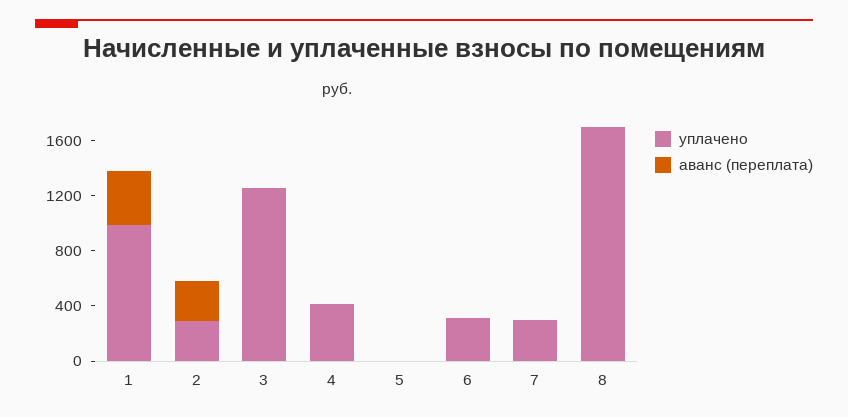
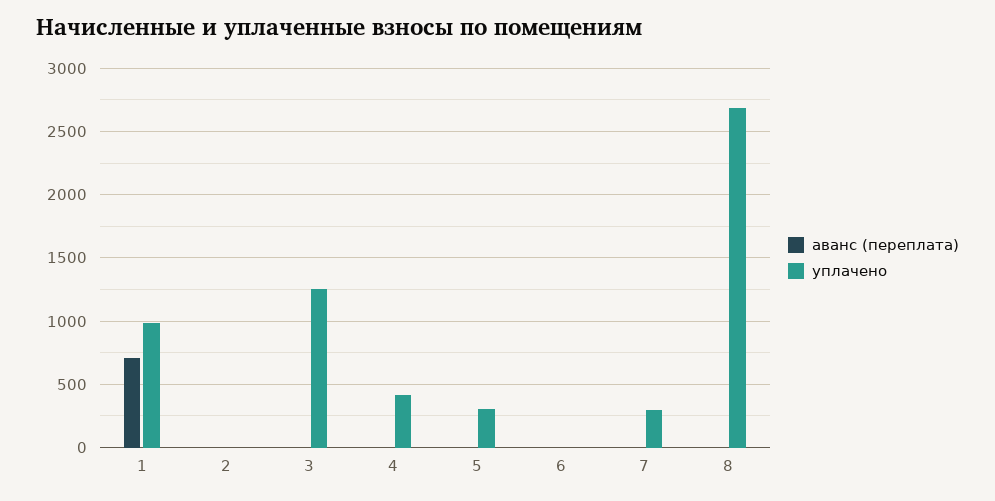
  {
    "уплачено": {
      "1": 1000,
-     "2": 300,
+     "2": 0,
      "3": 1250,
      "4": 400,
-     "5": 0,
+     "5": 300,
-     "6": 300,
+     "6": 0,
      "7": 300,
-     "8": 1700
+     "8": 2700
    },
    "аванс (переплата)": {
-     "1": 400,
+     "1": 700,
-     "2": 300,
+     "2": 0,
      "3": 0,
      "4": 0,
      "5": 0,
      "6": 0,
      "7": 0,
      "8": 0
    }
  }

